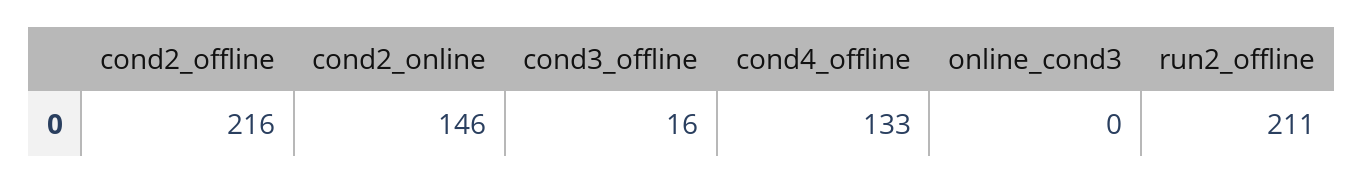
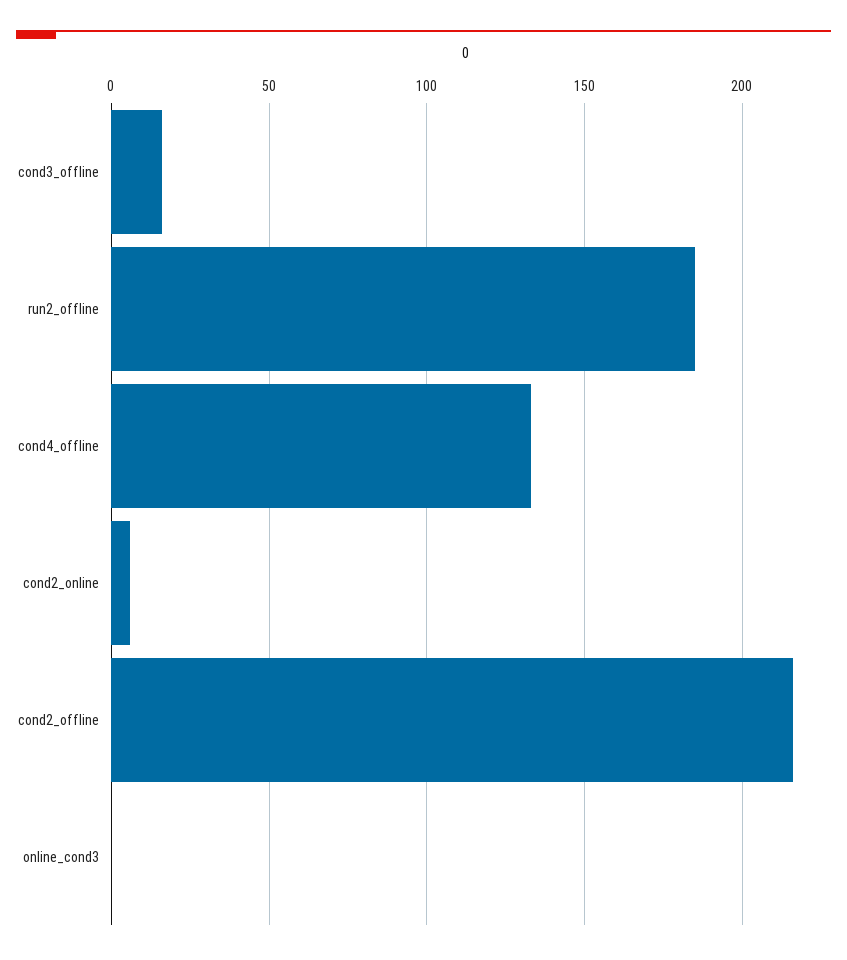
  {
    "cond2_offline": 216,
-   "cond2_online": 146,
+   "cond2_online": 5,
    "cond3_offline": 16,
    "cond4_offline": 133,
    "online_cond3": 0,
-   "run2_offline": 211
+   "run2_offline": 185
  }

